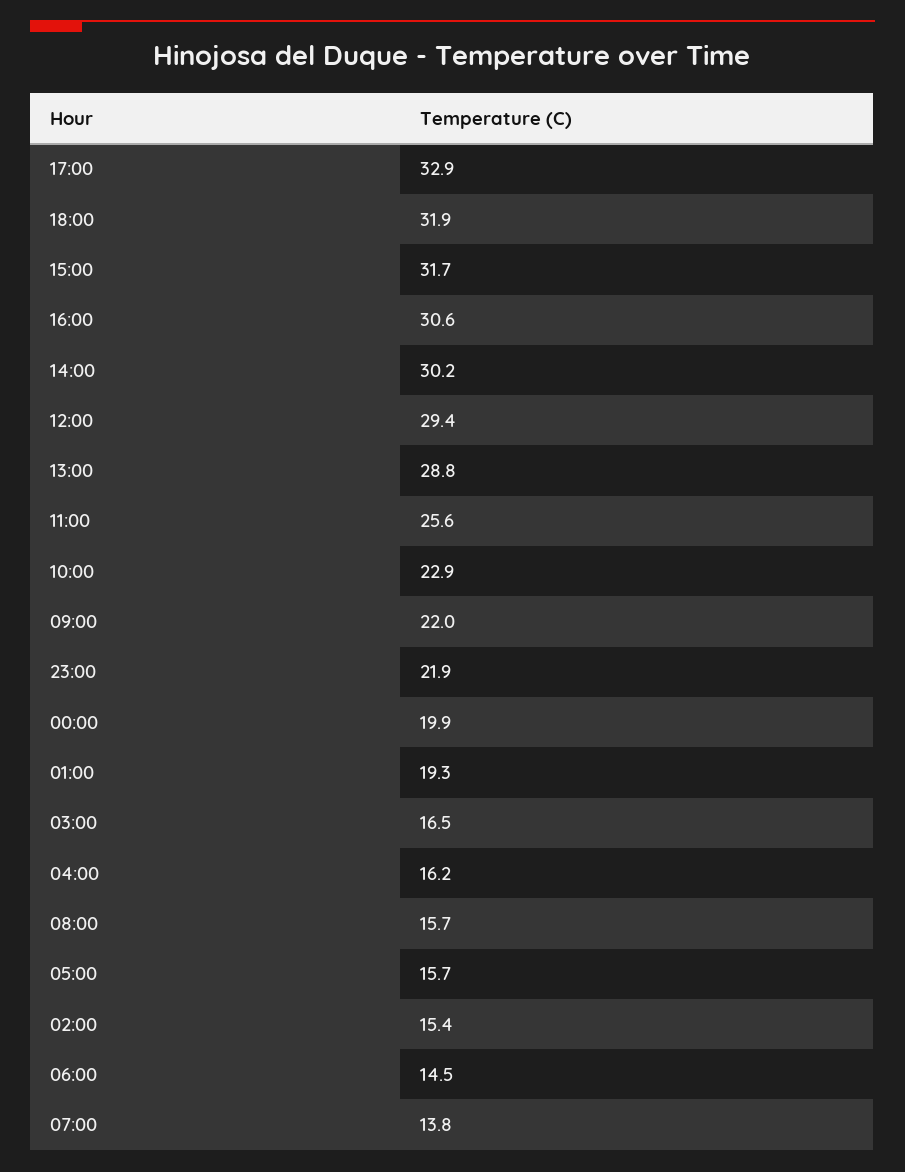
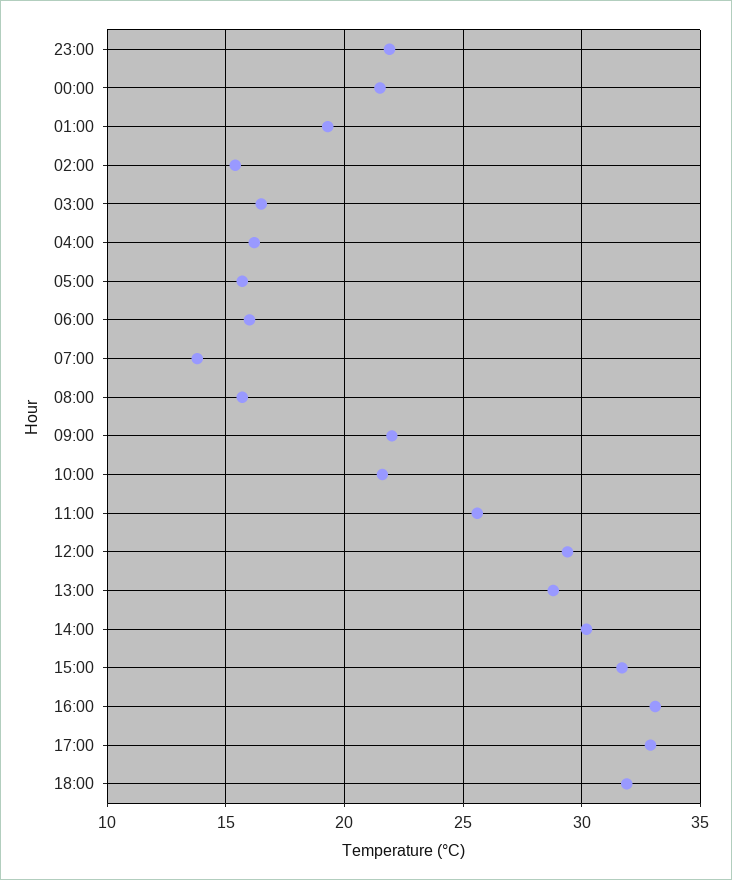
  {
    "17:00": 32.9,
    "18:00": 31.9,
    "15:00": 31.7,
-   "16:00": 30.6,
+   "16:00": 33,
    "14:00": 30.2,
    "12:00": 29.4,
    "13:00": 28.8,
    "11:00": 25.6,
-   "10:00": 22.9,
+   "10:00": 21.5,
    "09:00": 22,
    "23:00": 21.9,
-   "00:00": 19.9,
+   "00:00": 21.5,
    "01:00": 19.3,
    "03:00": 16.5,
    "04:00": 16.2,
    "08:00": 15.7,
    "05:00": 15.7,
    "02:00": 15.4,
-   "06:00": 14.5,
+   "06:00": 16,
    "07:00": 13.8
  }

